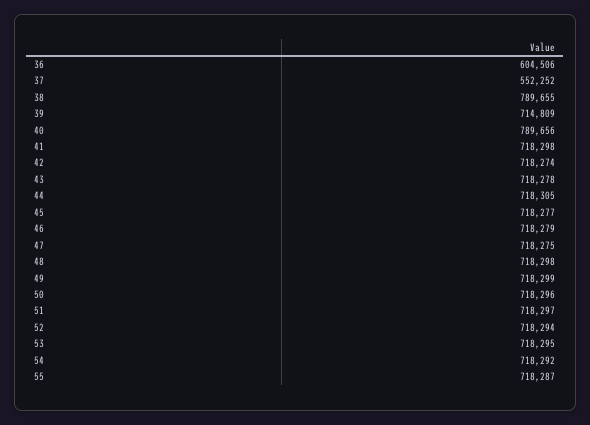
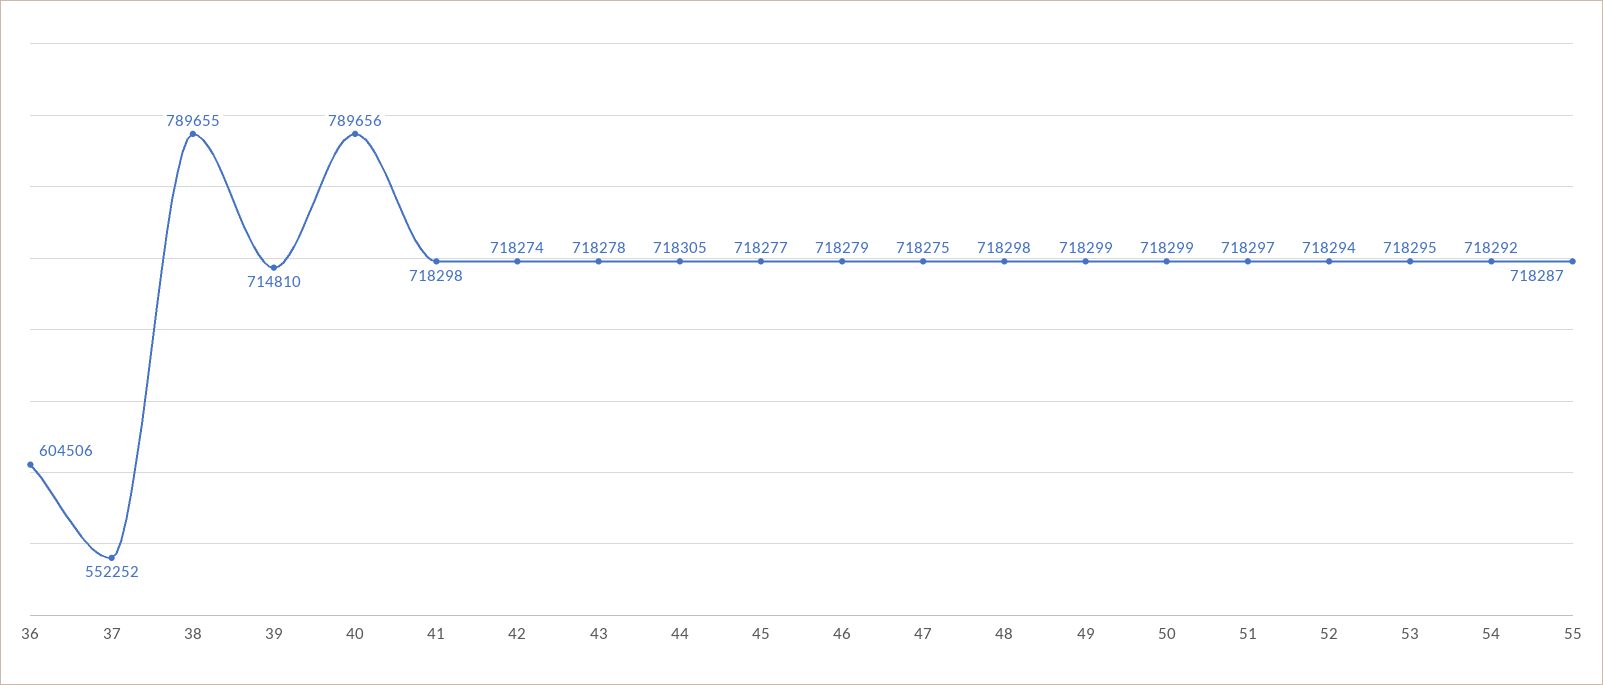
  {
    "36": 604506,
    "37": 552252,
    "38": 789655,
-   "39": 714809,
+   "39": 714810,
    "40": 789656,
    "41": 718298,
    "42": 718274,
    "43": 718278,
    "44": 718305,
    "45": 718277,
    "46": 718279,
    "47": 718275,
    "48": 718298,
    "49": 718299,
-   "50": 718296,
+   "50": 718299,
    "51": 718297,
    "52": 718294,
    "53": 718295,
    "54": 718292,
    "55": 718287
  }

